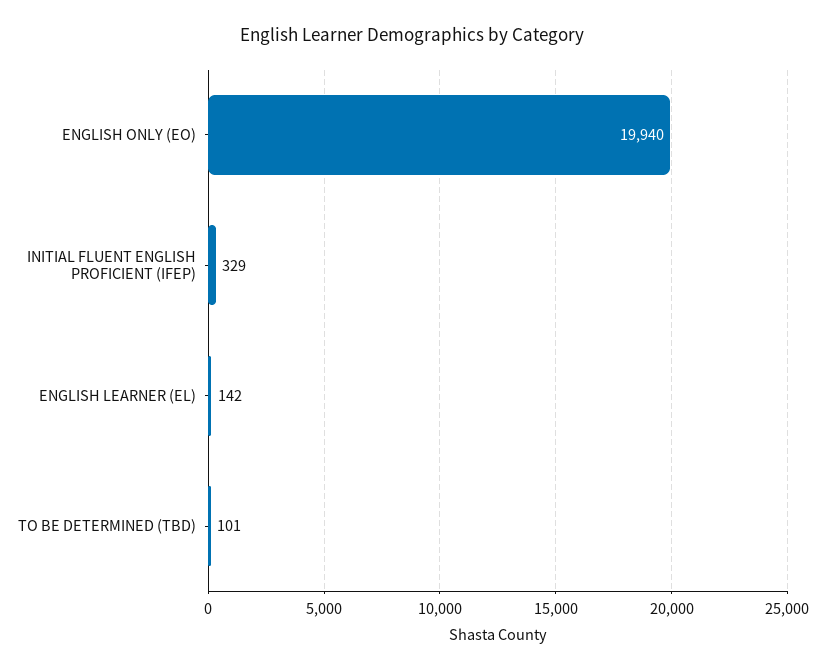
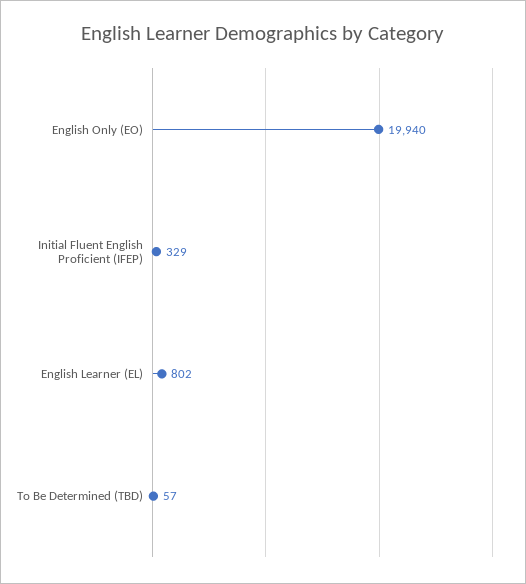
  {
    "ENGLISH ONLY (EO)": 19940,
    "INITIAL FLUENT ENGLISH PROFICIENT (IFEP)": 329,
-   "ENGLISH LEARNER (EL)": 142,
+   "ENGLISH LEARNER (EL)": 802,
-   "TO BE DETERMINED (TBD)": 101
+   "TO BE DETERMINED (TBD)": 57
  }

